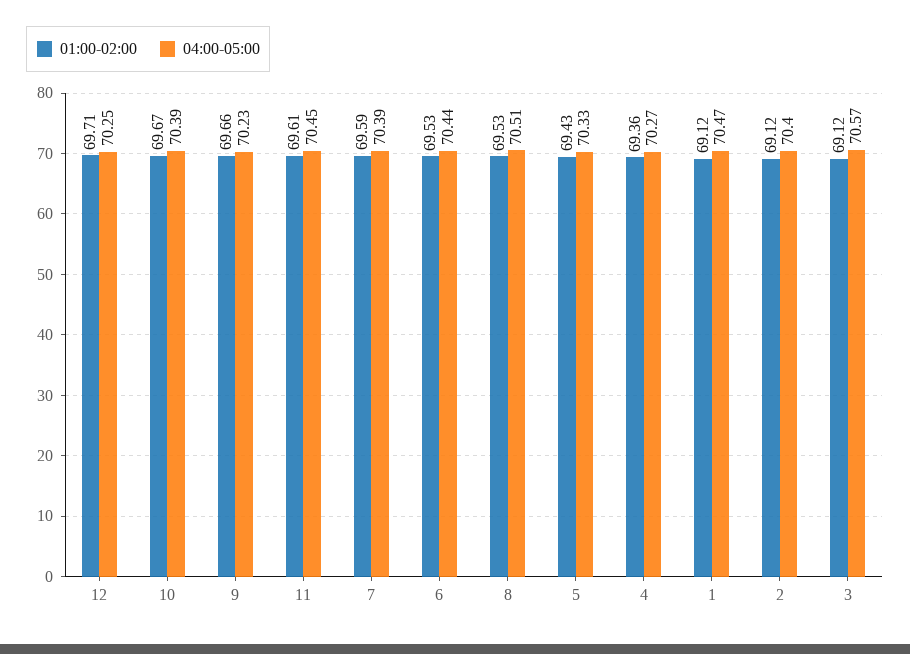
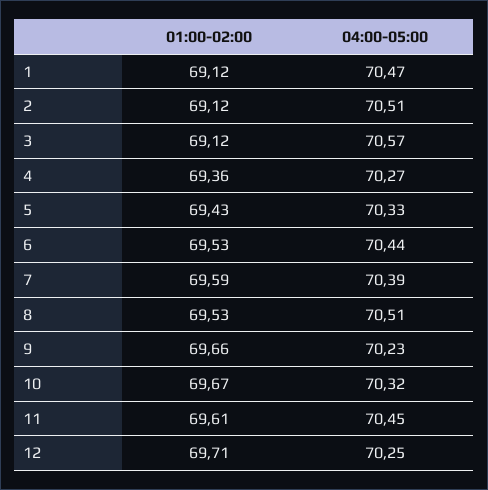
  {
    "01:00-02:00": {
      "12": 69.71,
      "10": 69.67,
      "9": 69.66,
      "11": 69.61,
      "7": 69.59,
      "6": 69.53,
      "8": 69.53,
      "5": 69.43,
      "4": 69.36,
      "1": 69.12,
      "2": 69.12,
      "3": 69.12
    },
    "04:00-05:00": {
      "12": 70.25,
-     "10": 70.39,
+     "10": 70.32,
      "9": 70.23,
      "11": 70.45,
      "7": 70.39,
      "6": 70.44,
      "8": 70.51,
      "5": 70.33,
      "4": 70.27,
      "1": 70.47,
-     "2": 70.4,
+     "2": 70.51,
      "3": 70.57
    }
  }

